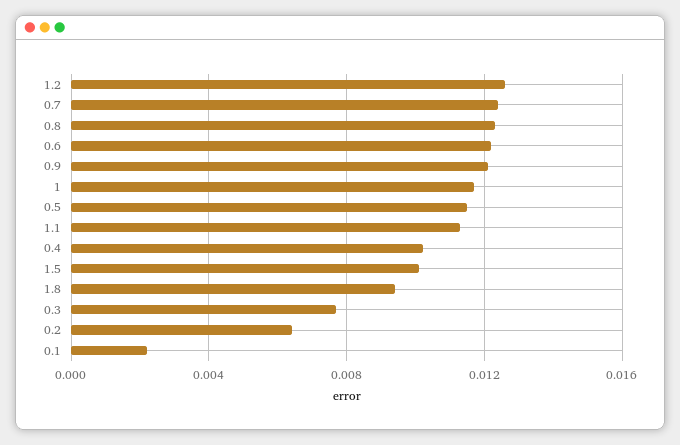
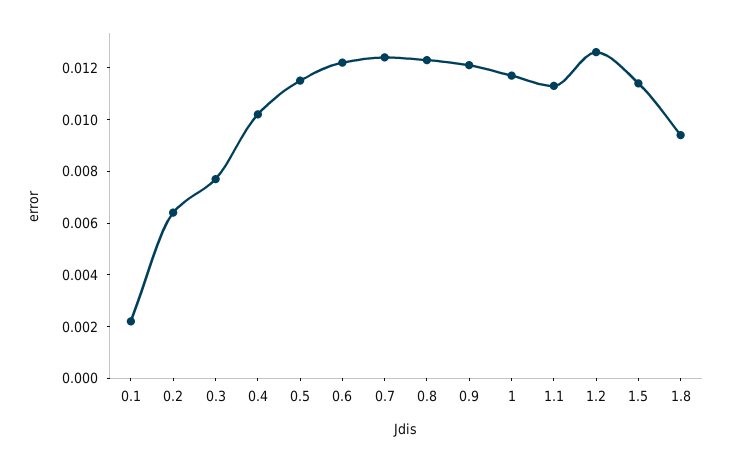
  {
    "1.2": 0.0125,
    "0.7": 0.0125,
    "0.8": 0.0125,
    "0.6": 0.012,
    "0.9": 0.012,
    "1": 0.0115,
    "0.5": 0.0115,
    "1.1": 0.0115,
    "0.4": 0.01,
-   "1.5": 0.01,
+   "1.5": 0.0115,
    "1.8": 0.0095,
    "0.3": 0.0075,
    "0.2": 0.0065,
    "0.1": 0.002
  }

